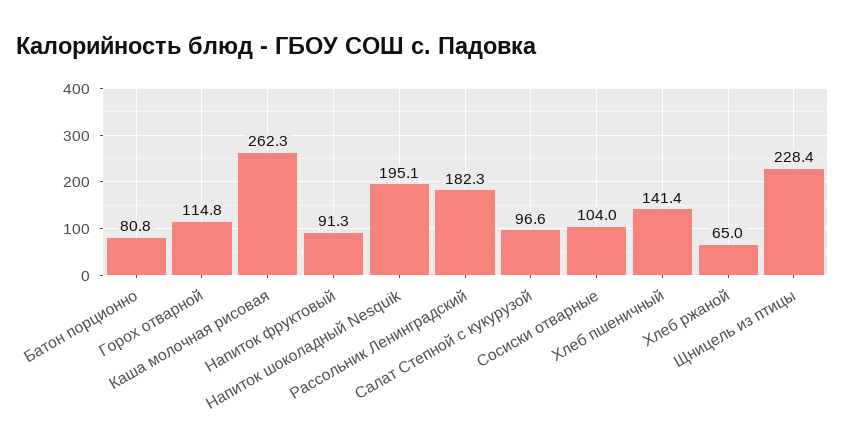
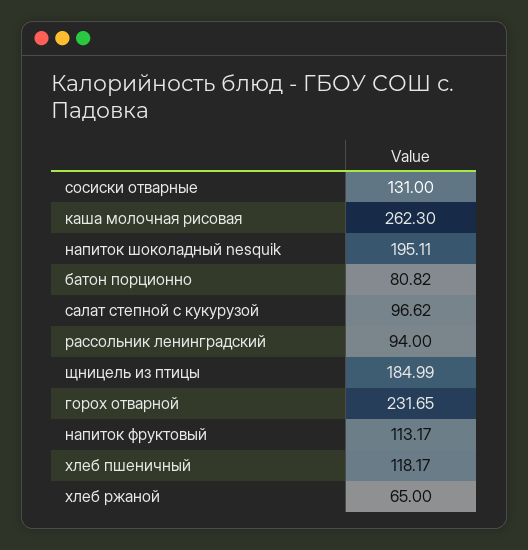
  {
    "Батон порционно": 80.82,
-   "Горох отварной": 114.8,
+   "Горох отварной": 231.65,
    "Каша молочная рисовая": 262.3,
-   "Напиток фруктовый": 91.3,
+   "Напиток фруктовый": 113.17,
    "Напиток шоколадный Nesquik": 195.11,
-   "Рассольник Ленинградский": 182.3,
+   "Рассольник Ленинградский": 94,
    "Салат Степной с кукурузой": 96.62,
-   "Сосиски отварные": 104,
+   "Сосиски отварные": 131,
-   "Хлеб пшеничный": 141.4,
+   "Хлеб пшеничный": 118.17,
    "Хлеб ржаной": 65,
-   "Щницель из птицы": 228.4
+   "Щницель из птицы": 184.99
  }

